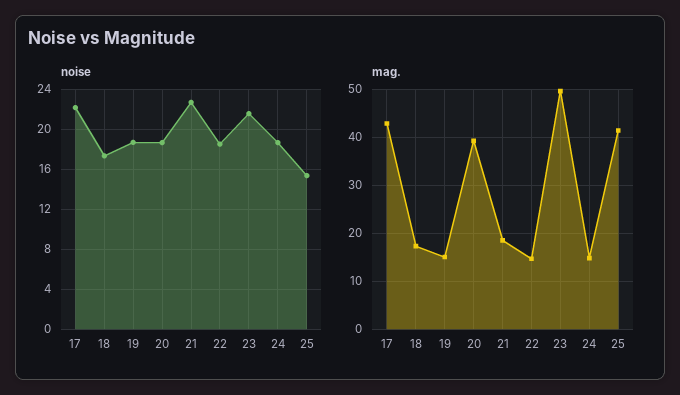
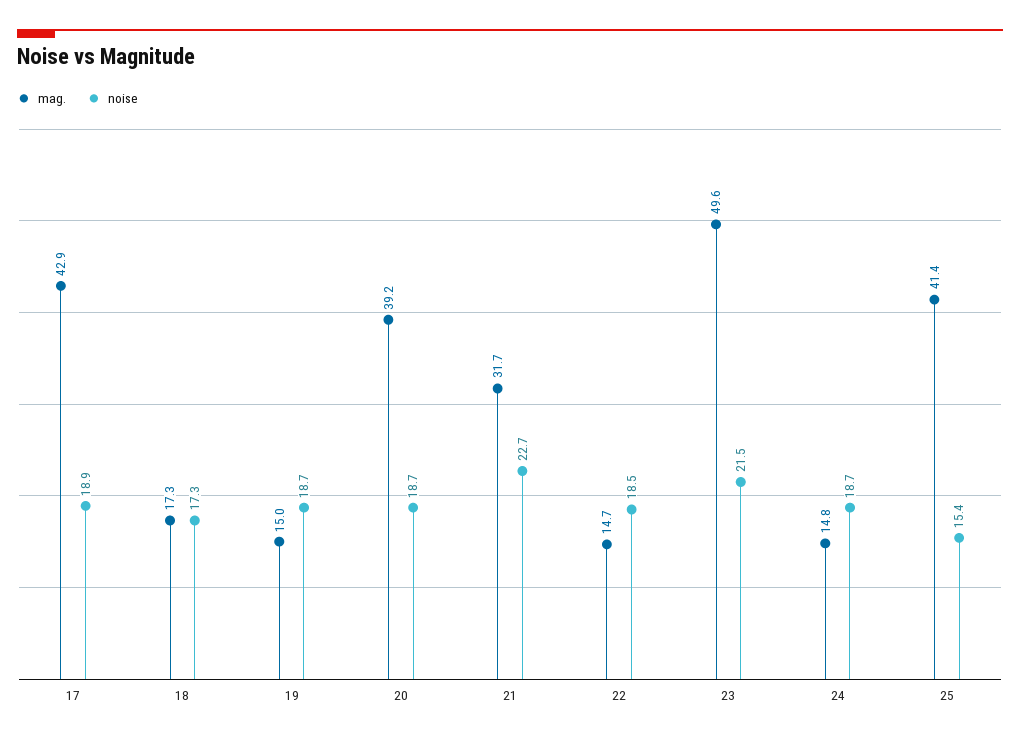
  {
    "noise": {
-     "17": 22,
+     "17": 18.9,
      "18": 17.3,
      "19": 18.7,
      "20": 18.7,
      "21": 22.7,
      "22": 18.5,
      "23": 21.5,
      "24": 18.7,
      "25": 15.4
    },
    "mag.": {
      "17": 42.9,
      "18": 17.3,
      "19": 15,
      "20": 39.2,
-     "21": 18,
+     "21": 31.7,
      "22": 14.7,
      "23": 49.6,
      "24": 14.8,
      "25": 41.4
    }
  }

